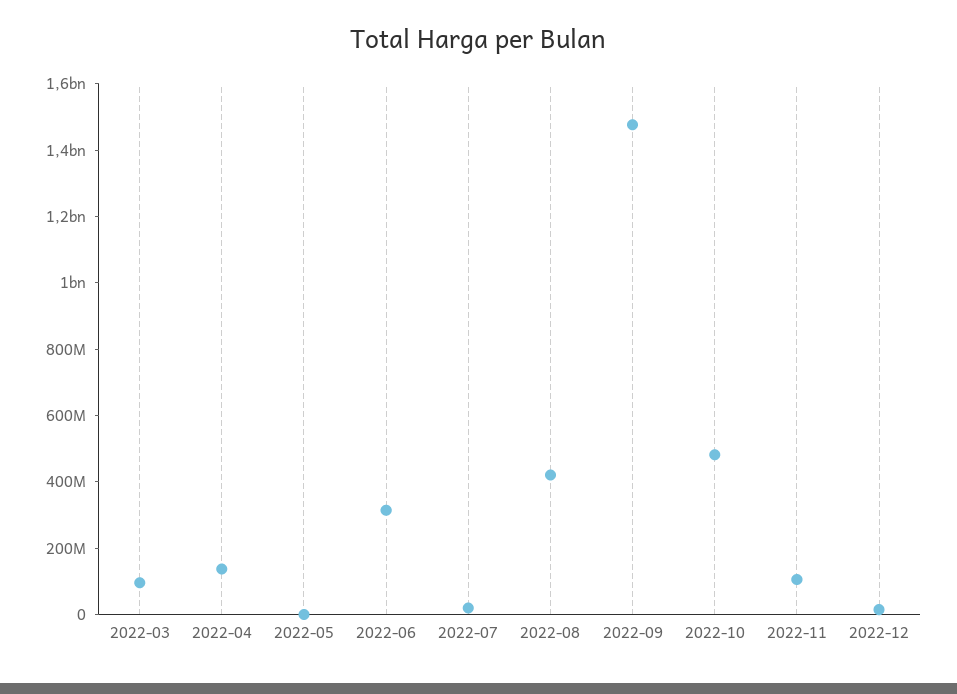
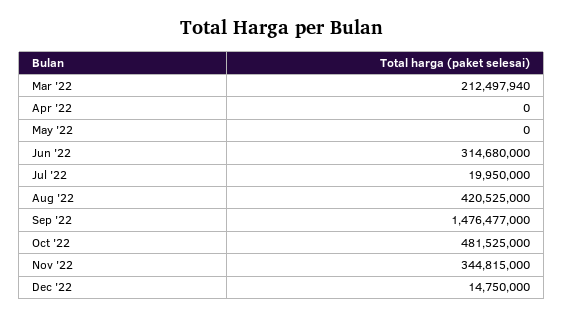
  {
-   "2022-03": 100000000,
+   "2022-03": 212497940,
-   "2022-04": 150000000,
+   "2022-04": 0,
    "2022-05": 0,
    "2022-06": 314680000,
    "2022-07": 19950000,
    "2022-08": 420525000,
    "2022-09": 1476477000,
    "2022-10": 481525000,
-   "2022-11": 100000000,
+   "2022-11": 344815000,
    "2022-12": 14750000
  }

